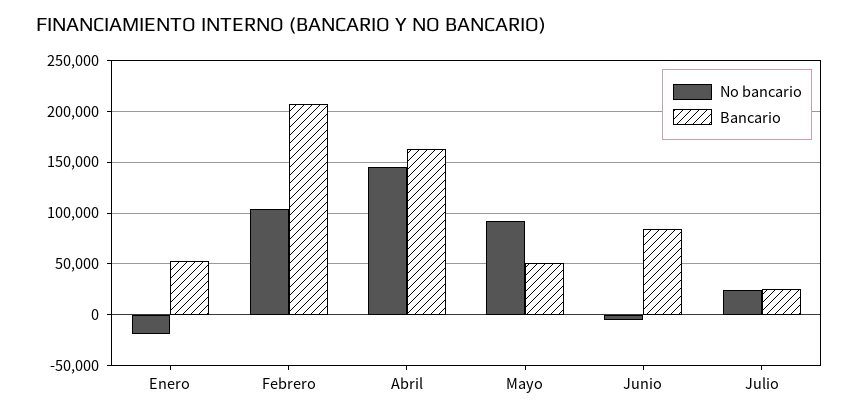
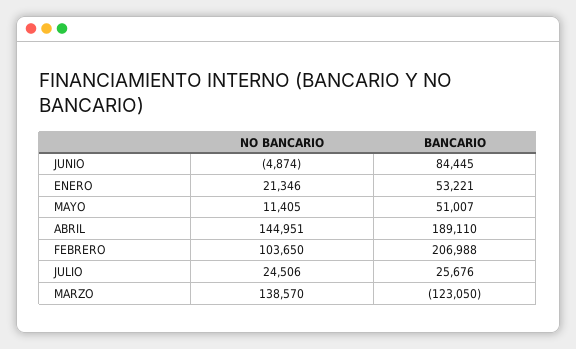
  {
    "No bancario": {
-     "Enero": -20000,
+     "Enero": 21346,
      "Febrero": 103650,
      "Abril": 144951,
-     "Mayo": 90000,
+     "Mayo": 11405,
      "Junio": -4874,
-     "Julio": 24506
+     "Julio": 24506,
+     "MARZO": 138570
    },
    "Bancario": {
      "Enero": 53221,
      "Febrero": 206988,
-     "Abril": 160000,
+     "Abril": 189110,
      "Mayo": 51007,
      "Junio": 84445,
-     "Julio": 25676
+     "Julio": 25676,
+     "MARZO": -123050
    }
  }

